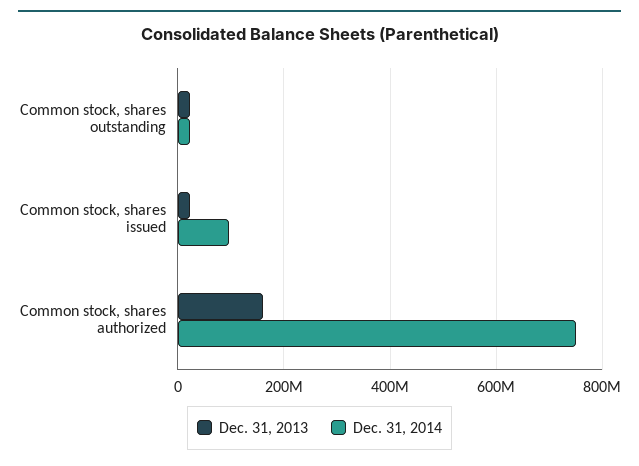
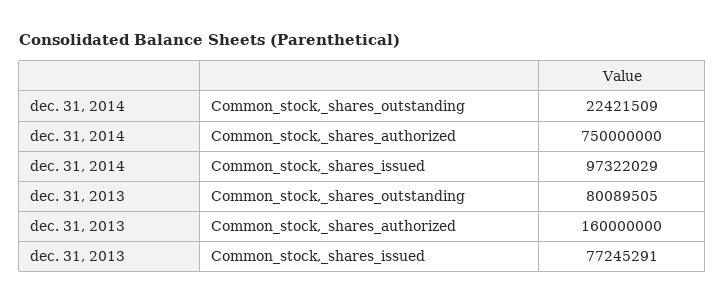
  {
    "Dec. 31, 2013": {
-     "Common stock, shares outstanding": 20000000,
+     "Common stock, shares outstanding": 80089505,
-     "Common stock, shares issued": 20000000,
+     "Common stock, shares issued": 77245291,
      "Common stock, shares authorized": 160000000
    },
    "Dec. 31, 2014": {
      "Common stock, shares outstanding": 22421509,
      "Common stock, shares issued": 97322029,
      "Common stock, shares authorized": 750000000
    }
  }

